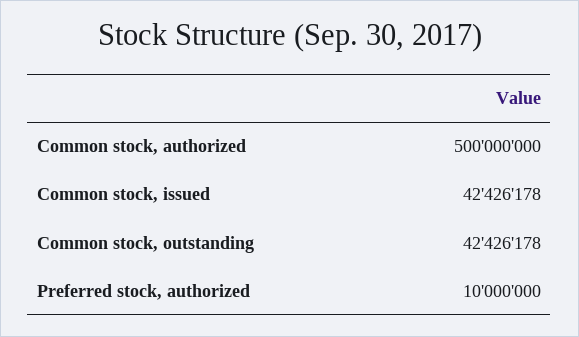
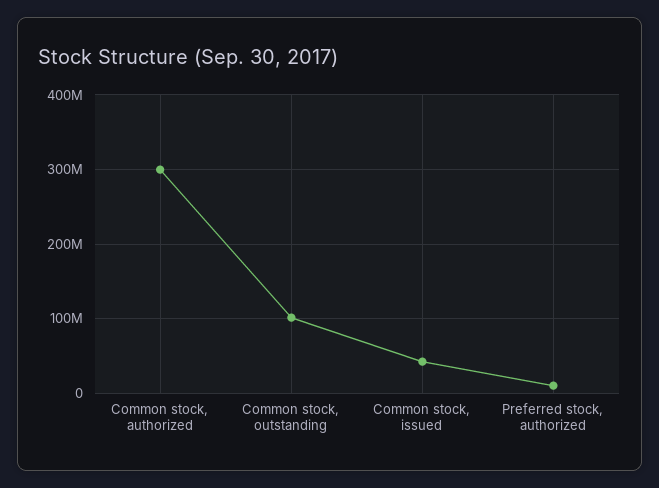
  {
-   "Common stock, authorized": 500000000,
+   "Common stock, authorized": 300000000,
    "Common stock, issued": 42426178,
-   "Common stock, outstanding": 42426178,
+   "Common stock, outstanding": 100000000,
    "Preferred stock, authorized": 10000000
  }

